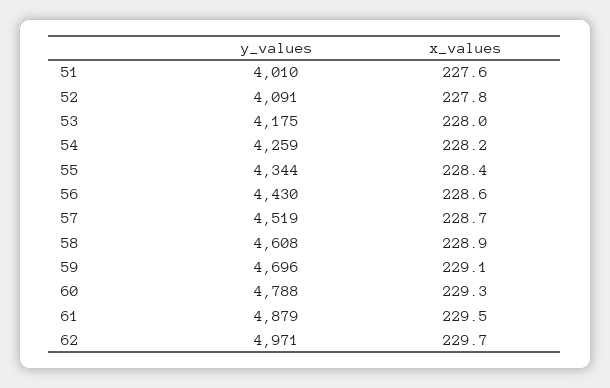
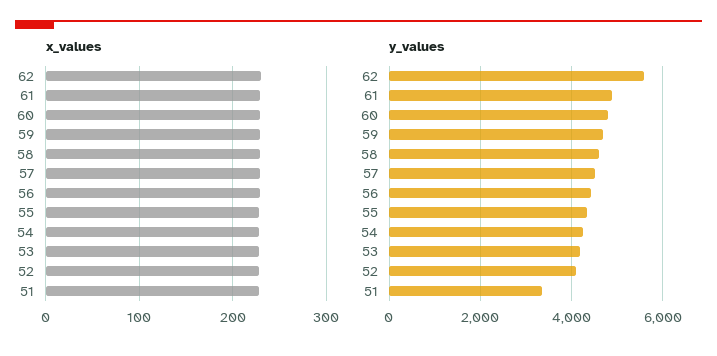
  {
    "y_values": {
-     "51": 4010,
+     "51": 3400,
      "52": 4091,
      "53": 4175,
      "54": 4259,
      "55": 4344,
      "56": 4430,
      "57": 4519,
      "58": 4608,
      "59": 4696,
      "60": 4788,
      "61": 4879,
-     "62": 4971
+     "62": 5600
    },
    "x_values": {
      "51": 227.6,
      "52": 227.8,
      "53": 228,
      "54": 228.2,
      "55": 228.4,
      "56": 228.6,
      "57": 228.7,
      "58": 228.9,
      "59": 229.1,
      "60": 229.3,
      "61": 229.5,
      "62": 229.7
    }
  }

